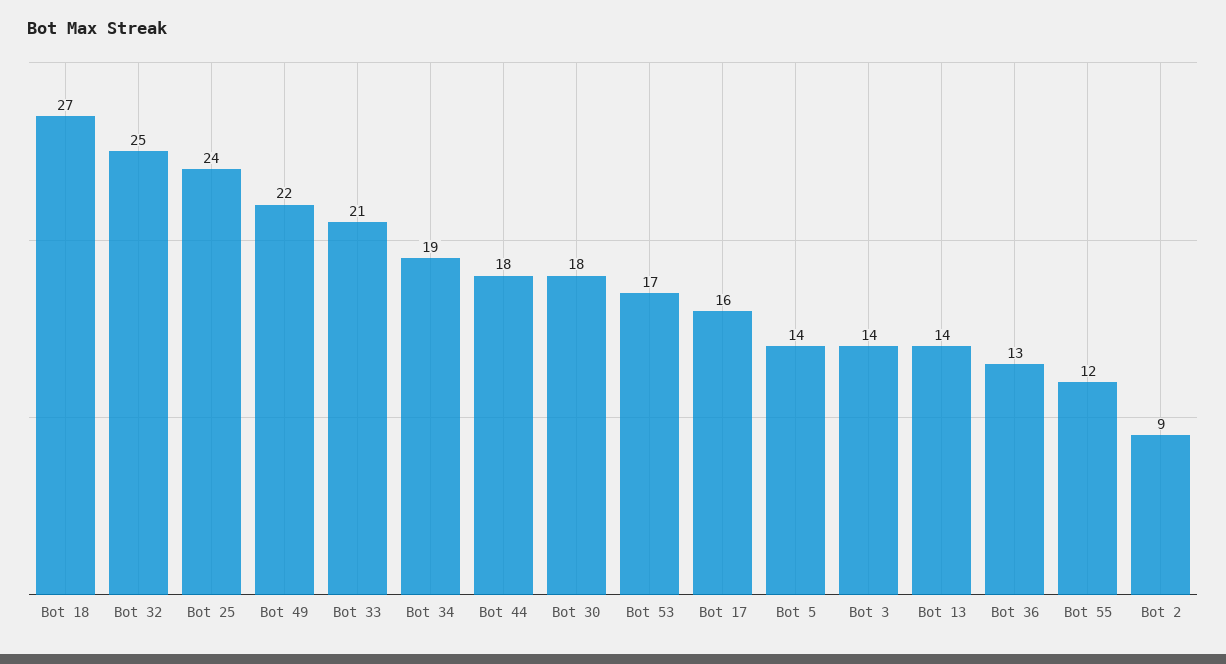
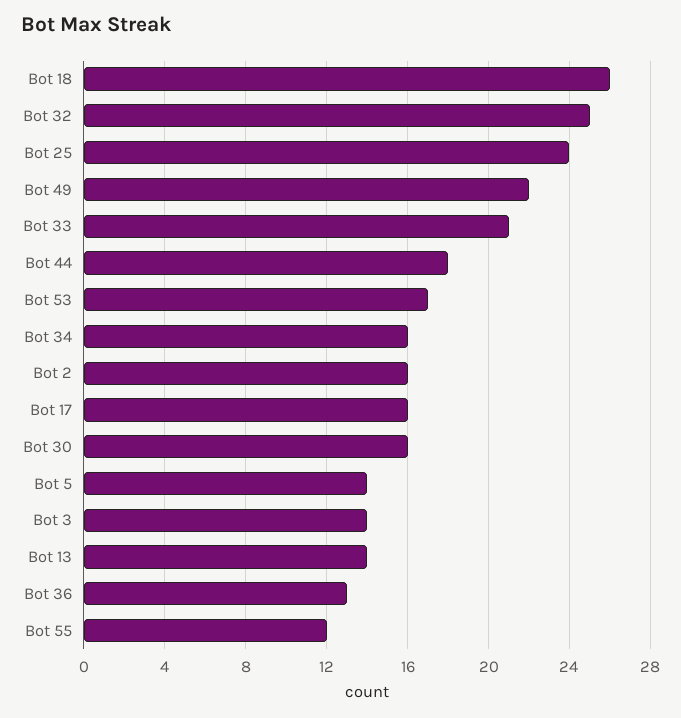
  {
-   "Bot 18": 27,
+   "Bot 18": 26,
    "Bot 32": 25,
    "Bot 25": 24,
    "Bot 49": 22,
    "Bot 33": 21,
-   "Bot 34": 19,
+   "Bot 34": 16,
    "Bot 44": 18,
-   "Bot 30": 18,
+   "Bot 30": 16,
    "Bot 53": 17,
    "Bot 17": 16,
    "Bot 5": 14,
    "Bot 3": 14,
    "Bot 13": 14,
    "Bot 36": 13,
    "Bot 55": 12,
-   "Bot 2": 9
+   "Bot 2": 16
  }

